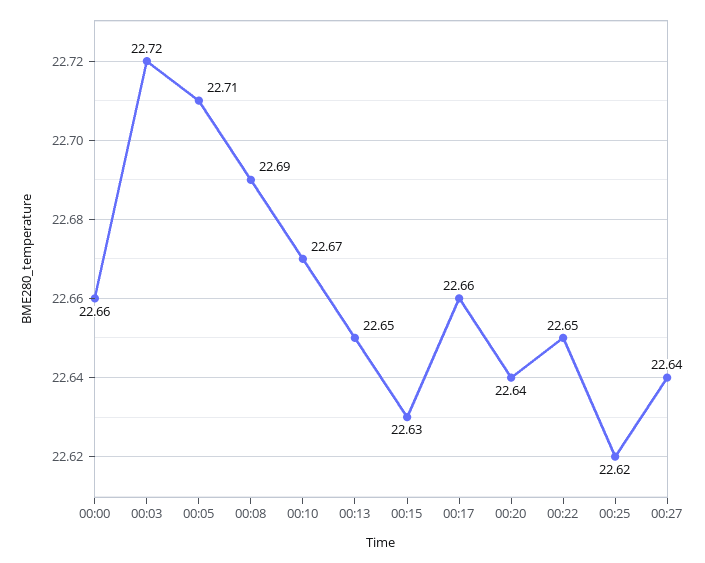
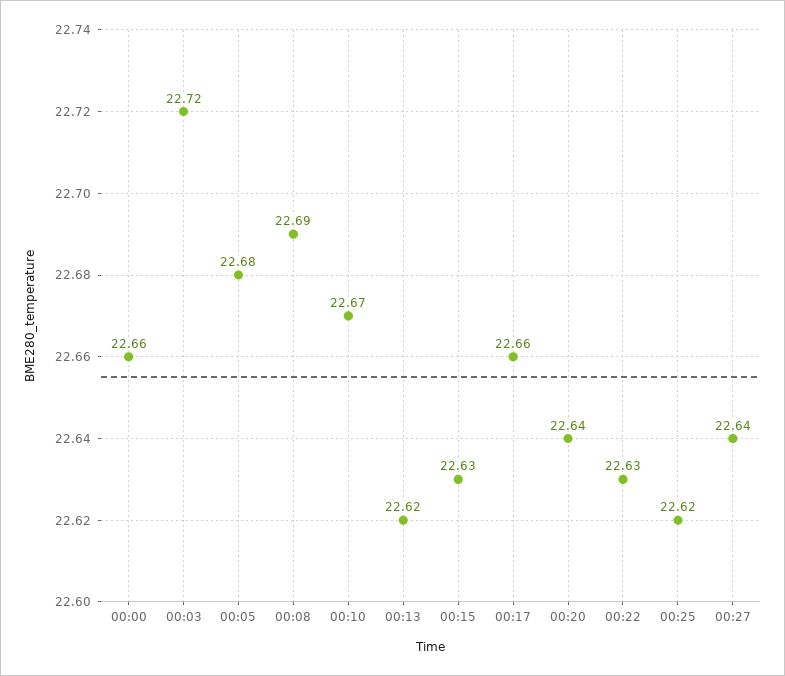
  {
    "00:00": 22.66,
    "00:03": 22.72,
-   "00:05": 22.71,
+   "00:05": 22.68,
    "00:08": 22.69,
    "00:10": 22.67,
-   "00:13": 22.65,
+   "00:13": 22.62,
    "00:15": 22.63,
    "00:17": 22.66,
    "00:20": 22.64,
-   "00:22": 22.65,
+   "00:22": 22.63,
    "00:25": 22.62,
    "00:27": 22.64
  }

